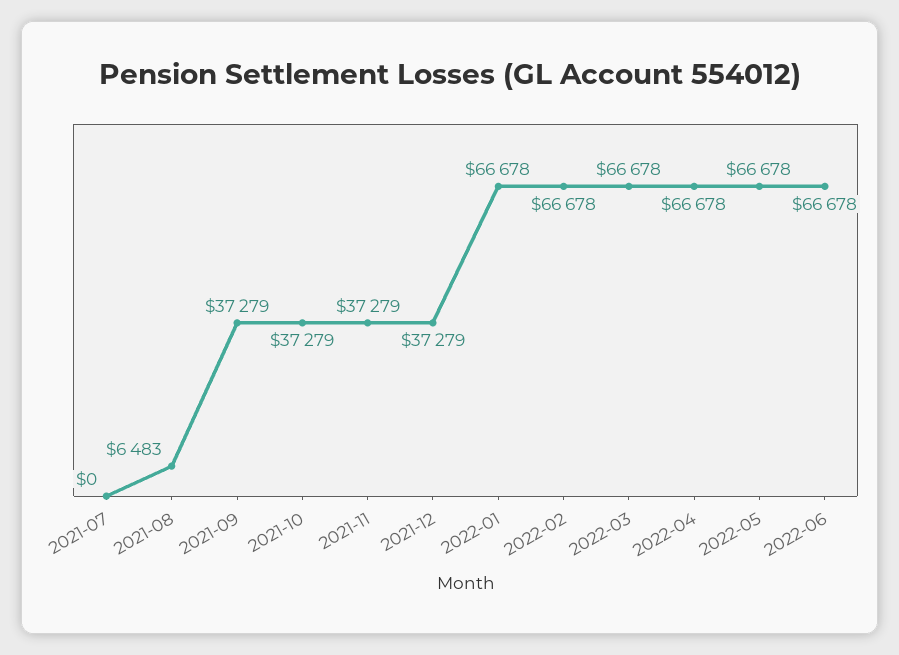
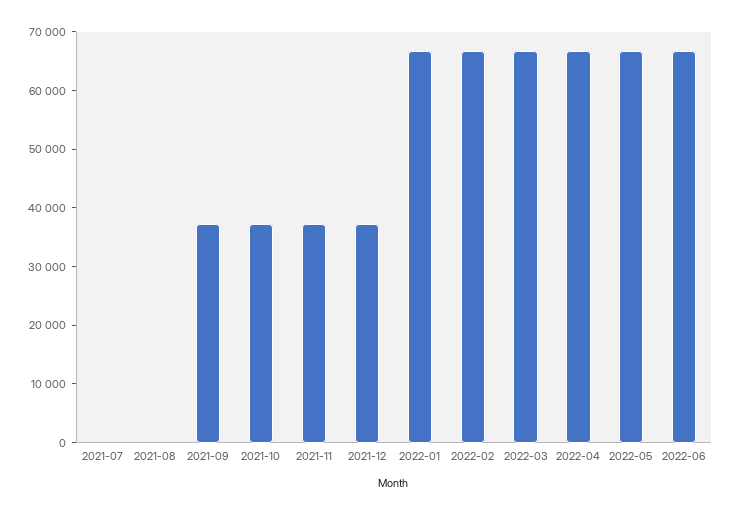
  {
    "2021-07": 0,
-   "2021-08": 6483,
+   "2021-08": 0,
    "2021-09": 37279,
    "2021-10": 37279,
    "2021-11": 37279,
    "2021-12": 37279,
    "2022-01": 66678,
    "2022-02": 66678,
    "2022-03": 66678,
    "2022-04": 66678,
    "2022-05": 66678,
    "2022-06": 66678
  }

